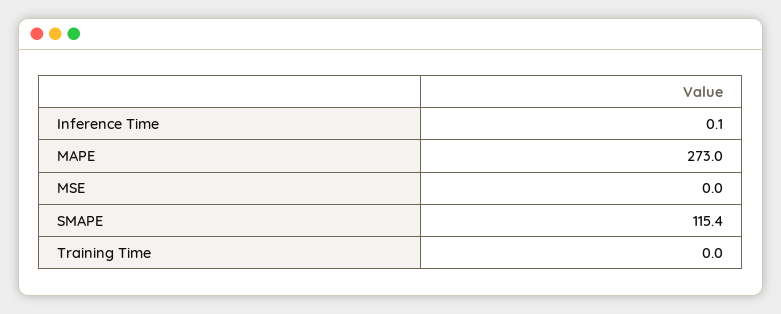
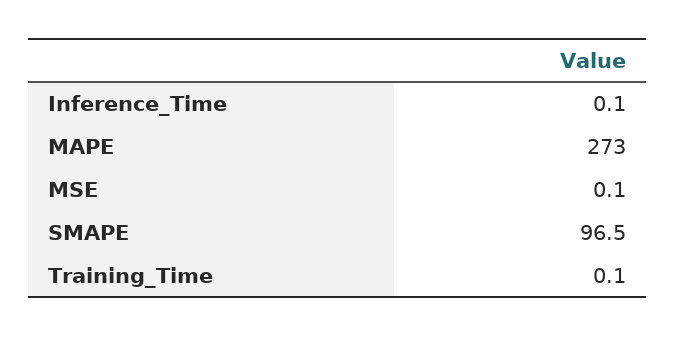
  {
    "Inference Time": 0.1,
    "MAPE": 273,
-   "MSE": 0,
+   "MSE": 0.1,
-   "SMAPE": 115.4,
+   "SMAPE": 96.5,
-   "Training Time": 0
+   "Training Time": 0.1
  }

